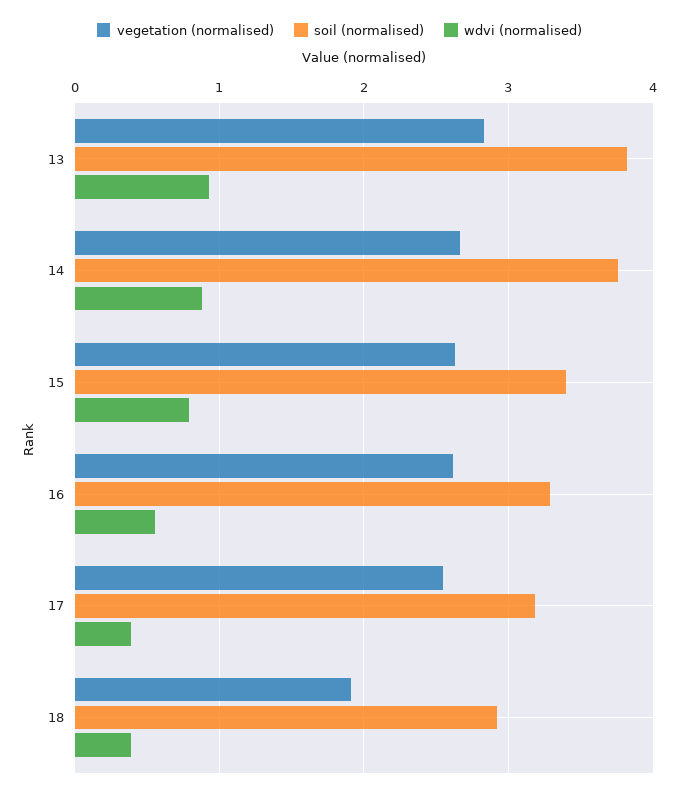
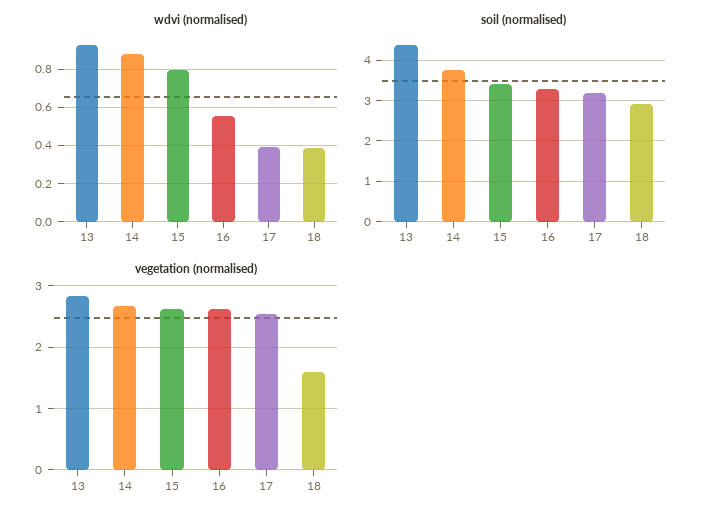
  {
    "vegetation (normalised)": {
      "13": 2.8,
      "14": 2.7,
      "15": 2.6,
      "16": 2.6,
      "17": 2.5,
-     "18": 1.9
+     "18": 1.6
    },
    "soil (normalised)": {
-     "13": 3.8,
+     "13": 4.4,
      "14": 3.8,
      "15": 3.4,
      "16": 3.3,
      "17": 3.2,
      "18": 2.9
    },
    "wdvi (normalised)": {
      "13": 0.95,
      "14": 0.9,
      "15": 0.8,
      "16": 0.55,
      "17": 0.4,
      "18": 0.4
    }
  }

